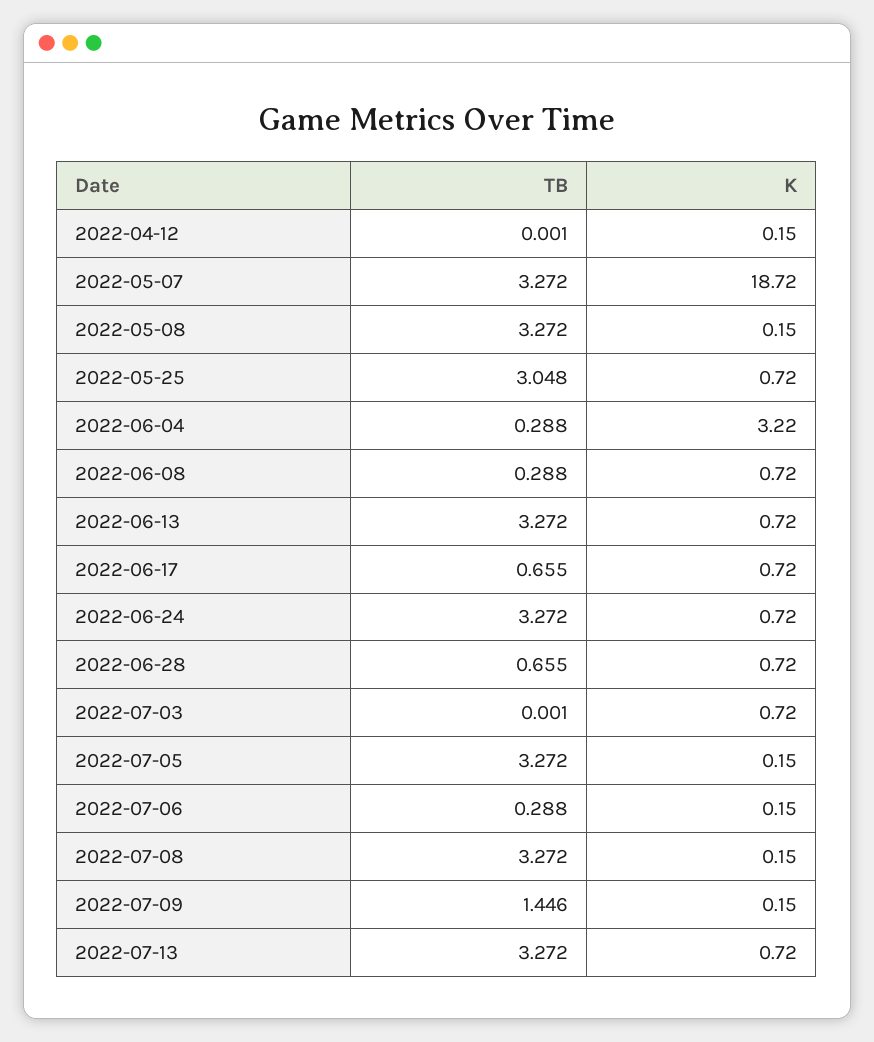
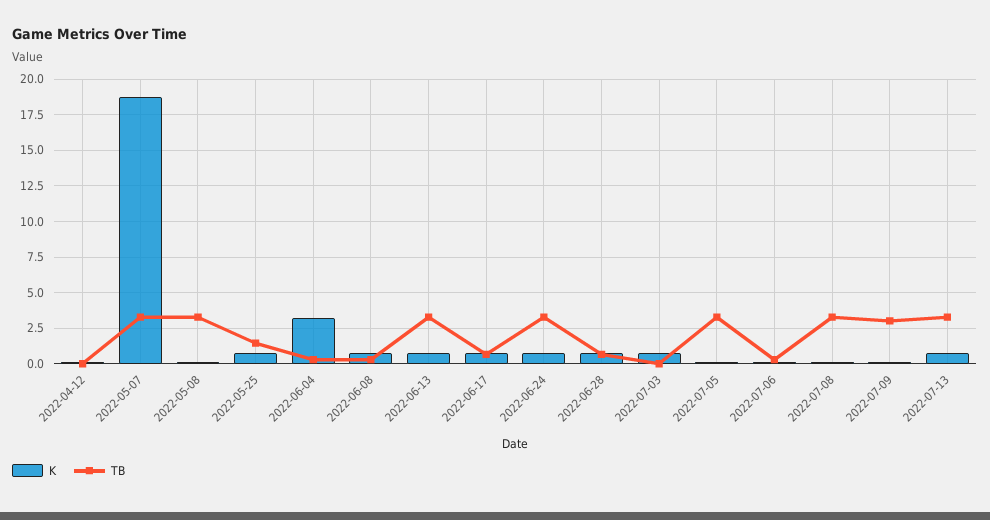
  {
    "TB": {
      "2022-04-12": 0.001,
      "2022-05-07": 3.272,
      "2022-05-08": 3.272,
-     "2022-05-25": 3.048,
+     "2022-05-25": 1.5,
      "2022-06-04": 0.288,
      "2022-06-08": 0.288,
      "2022-06-13": 3.272,
      "2022-06-17": 0.655,
      "2022-06-24": 3.272,
      "2022-06-28": 0.655,
      "2022-07-03": 0.001,
      "2022-07-05": 3.272,
      "2022-07-06": 0.288,
      "2022-07-08": 3.272,
-     "2022-07-09": 1.446,
+     "2022-07-09": 3,
      "2022-07-13": 3.272
    },
    "K": {
      "2022-04-12": 0.15,
      "2022-05-07": 18.72,
      "2022-05-08": 0.15,
      "2022-05-25": 0.72,
      "2022-06-04": 3.22,
      "2022-06-08": 0.72,
      "2022-06-13": 0.72,
      "2022-06-17": 0.72,
      "2022-06-24": 0.72,
      "2022-06-28": 0.72,
      "2022-07-03": 0.72,
      "2022-07-05": 0.15,
      "2022-07-06": 0.15,
      "2022-07-08": 0.15,
      "2022-07-09": 0.15,
      "2022-07-13": 0.72
    }
  }

